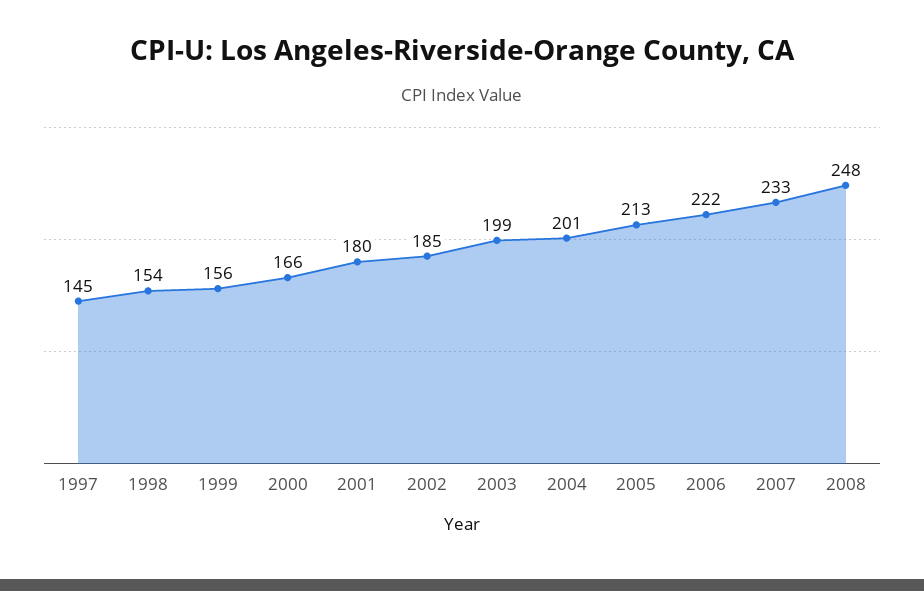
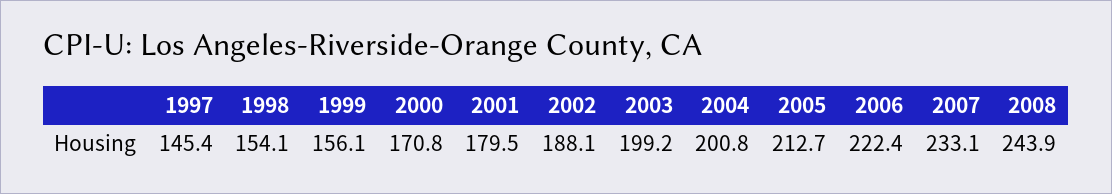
  {
    "1997": 145.4,
    "1998": 154.1,
    "1999": 156.1,
-   "2000": 166,
+   "2000": 170.8,
    "2001": 179.5,
-   "2002": 185,
+   "2002": 188.1,
    "2003": 199.2,
    "2004": 200.8,
    "2005": 212.7,
    "2006": 222.4,
    "2007": 233.1,
-   "2008": 248
+   "2008": 243.9
  }

